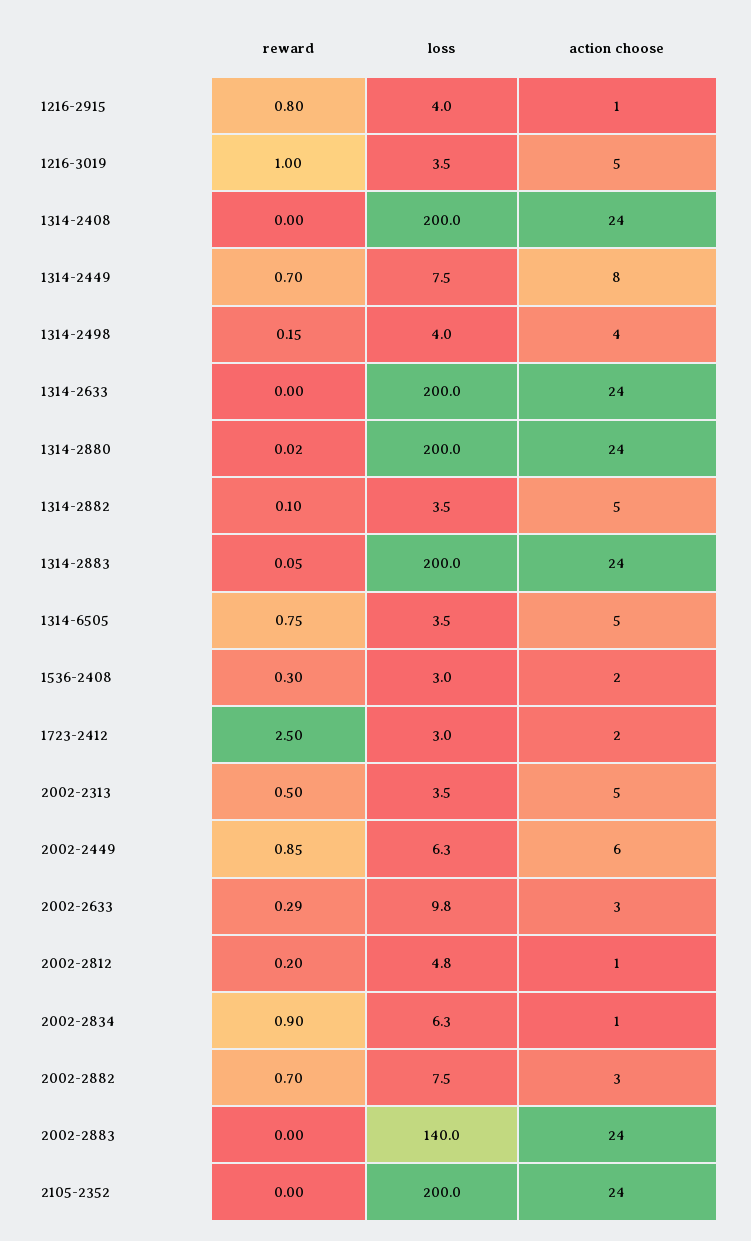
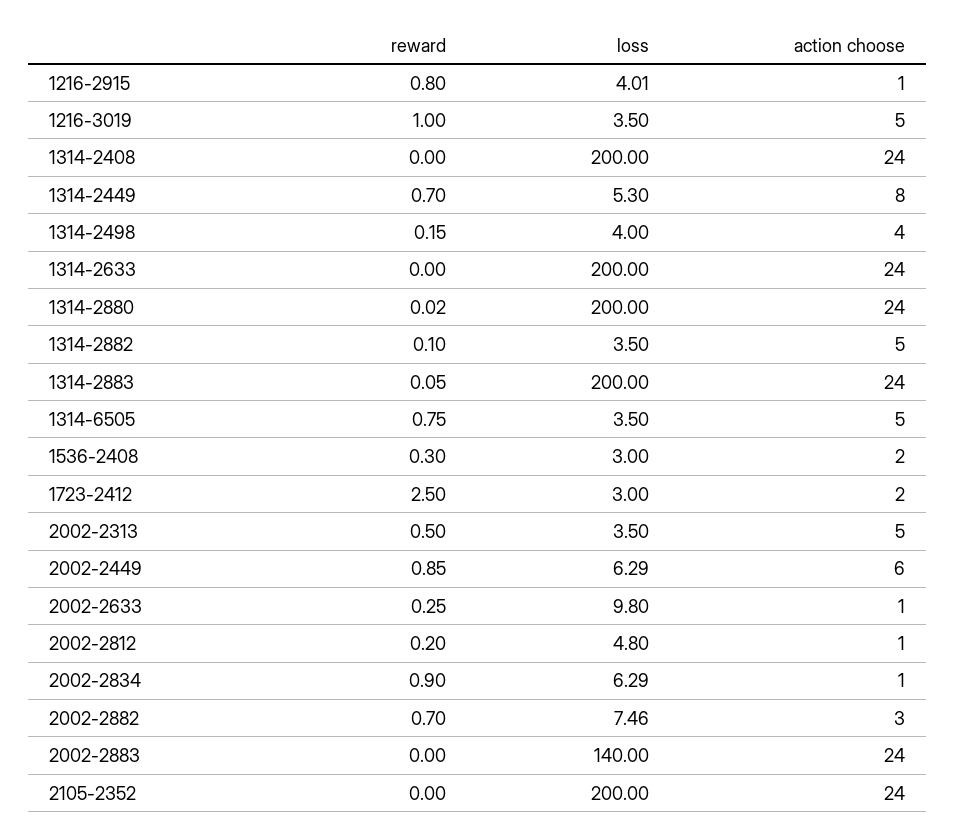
  {
    "reward": {
      "1216-2915": 0.8,
      "1216-3019": 1,
      "1314-2408": 0,
      "1314-2449": 0.7,
      "1314-2498": 0.15,
      "1314-2633": 0,
      "1314-2880": 0.02,
      "1314-2882": 0.1,
      "1314-2883": 0.05,
      "1314-6505": 0.75,
      "1536-2408": 0.3,
      "1723-2412": 2.5,
      "2002-2313": 0.5,
      "2002-2449": 0.85,
-     "2002-2633": 0.29,
+     "2002-2633": 0.25,
      "2002-2812": 0.2,
      "2002-2834": 0.9,
      "2002-2882": 0.7,
      "2002-2883": 0,
      "2105-2352": 0
    },
    "loss": {
      "1216-2915": 4.01,
      "1216-3019": 3.5,
      "1314-2408": 200,
-     "1314-2449": 7.5,
+     "1314-2449": 5.3,
      "1314-2498": 4,
      "1314-2633": 200,
      "1314-2880": 200,
      "1314-2882": 3.5,
      "1314-2883": 200,
      "1314-6505": 3.5,
      "1536-2408": 3,
      "1723-2412": 3,
      "2002-2313": 3.5,
      "2002-2449": 6.29,
      "2002-2633": 9.8,
      "2002-2812": 4.8,
      "2002-2834": 6.29,
      "2002-2882": 7.46,
      "2002-2883": 140,
      "2105-2352": 200
    },
    "action choose": {
      "1216-2915": 1,
      "1216-3019": 5,
      "1314-2408": 24,
      "1314-2449": 8,
      "1314-2498": 4,
      "1314-2633": 24,
      "1314-2880": 24,
      "1314-2882": 5,
      "1314-2883": 24,
      "1314-6505": 5,
      "1536-2408": 2,
      "1723-2412": 2,
      "2002-2313": 5,
      "2002-2449": 6,
-     "2002-2633": 3,
+     "2002-2633": 1,
      "2002-2812": 1,
      "2002-2834": 1,
      "2002-2882": 3,
      "2002-2883": 24,
      "2105-2352": 24
    }
  }

